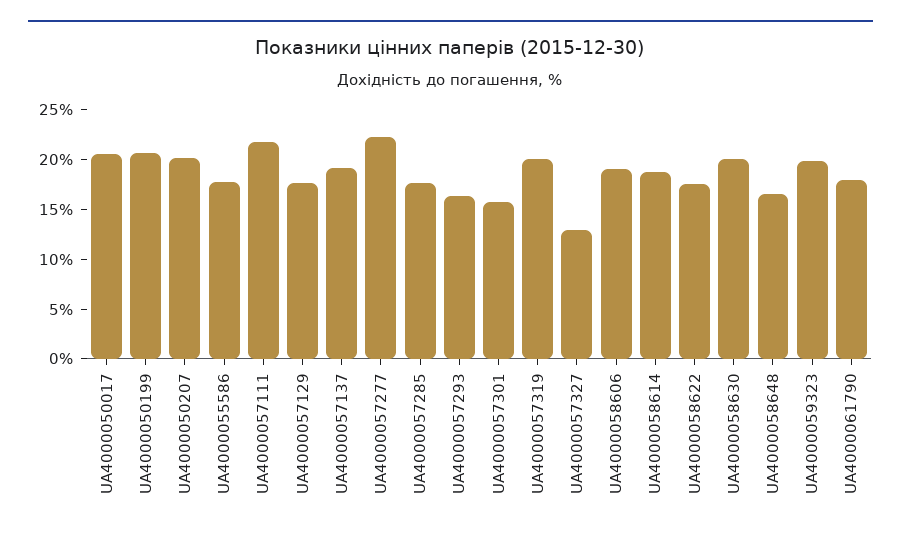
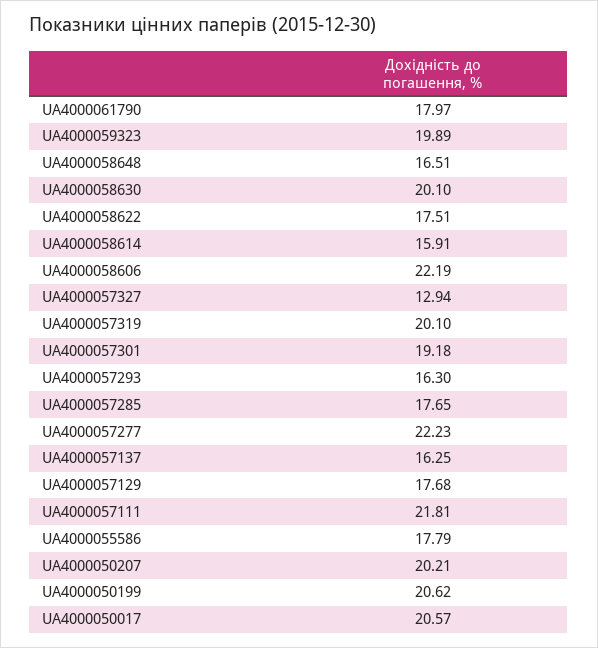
  {
    "UA4000050017": 20.57,
    "UA4000050199": 20.62,
    "UA4000050207": 20.21,
    "UA4000055586": 17.79,
    "UA4000057111": 21.81,
    "UA4000057129": 17.68,
-   "UA4000057137": 19,
+   "UA4000057137": 16.25,
    "UA4000057277": 22.23,
    "UA4000057285": 17.65,
    "UA4000057293": 16.3,
-   "UA4000057301": 16,
+   "UA4000057301": 19.18,
    "UA4000057319": 20.1,
    "UA4000057327": 12.94,
-   "UA4000058606": 19,
+   "UA4000058606": 22.19,
-   "UA4000058614": 19,
+   "UA4000058614": 15.91,
    "UA4000058622": 17.51,
    "UA4000058630": 20.1,
    "UA4000058648": 16.51,
    "UA4000059323": 19.89,
    "UA4000061790": 17.97
  }

